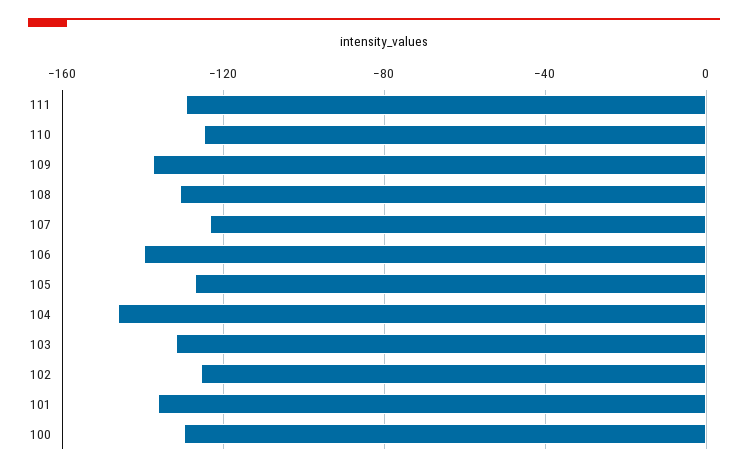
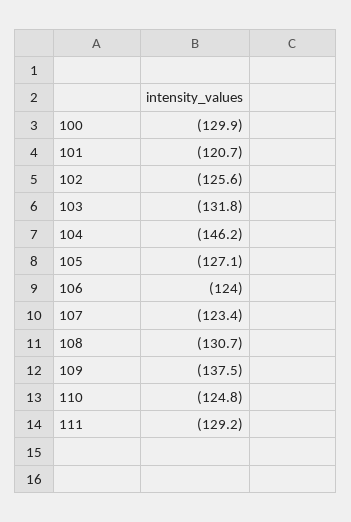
  {
    "111": -129.2,
    "110": -124.8,
    "109": -137.5,
    "108": -130.7,
    "107": -123.4,
-   "106": -140,
+   "106": -124,
    "105": -127.1,
    "104": -146.2,
    "103": -131.8,
    "102": -125.6,
-   "101": -135,
+   "101": -120.7,
    "100": -129.9
  }

